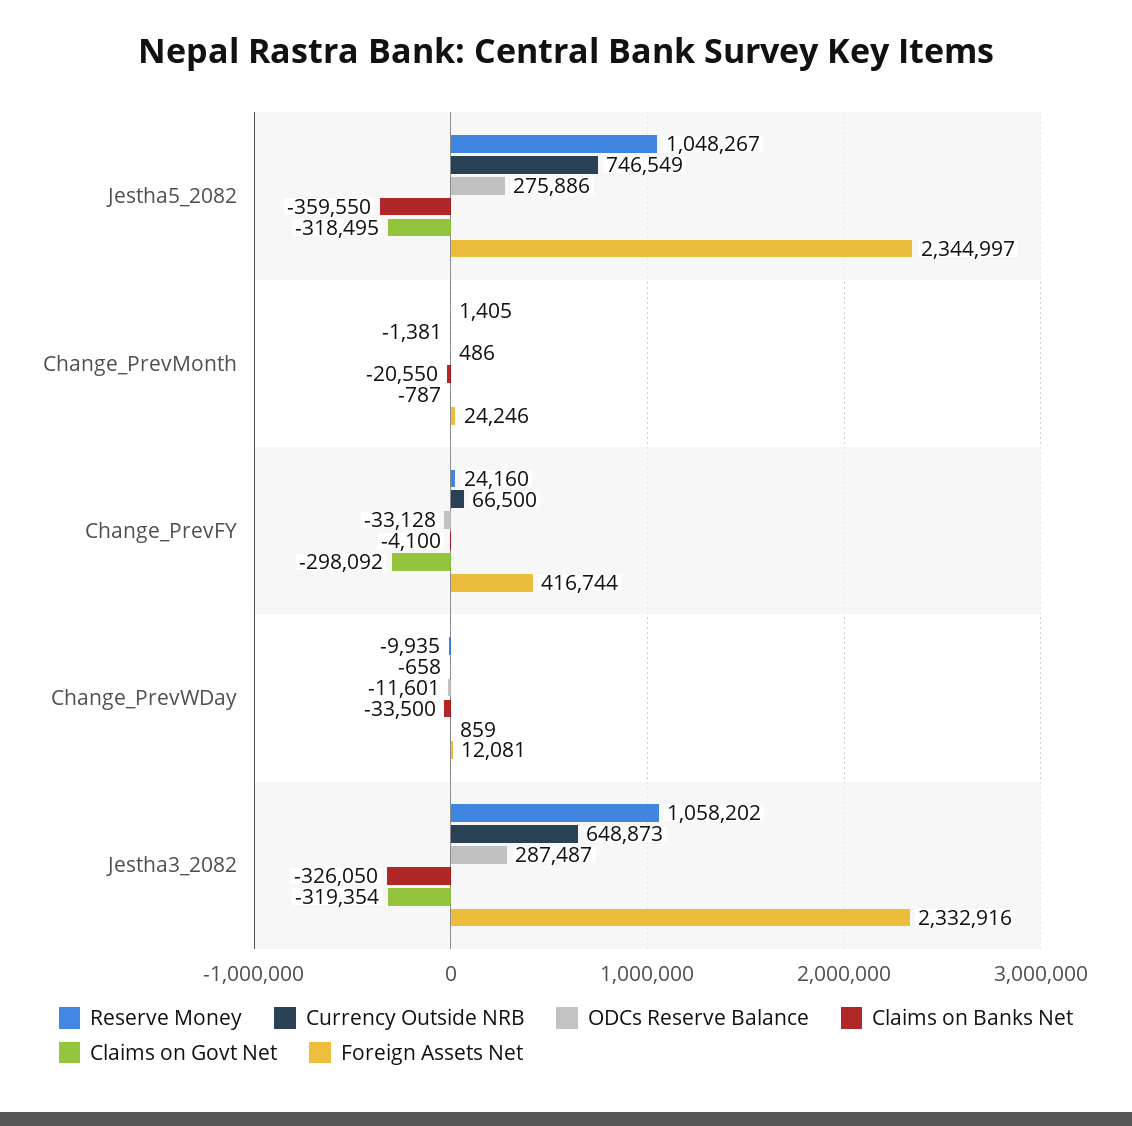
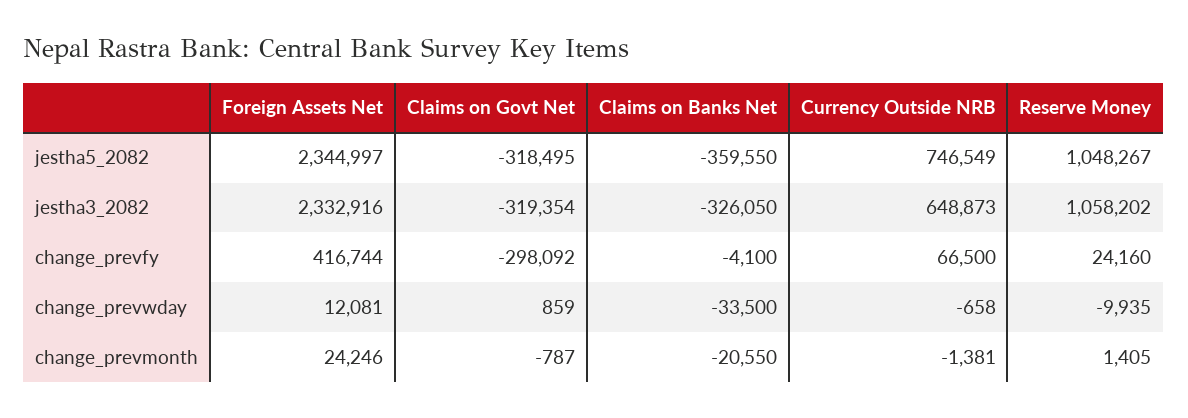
  {
    "Reserve Money": {
      "Jestha5_2082": 1048267,
      "Change_PrevMonth": 1405,
      "Change_PrevFY": 24160,
      "Change_PrevWDay": -9935,
      "Jestha3_2082": 1058202
    },
    "Currency Outside NRB": {
      "Jestha5_2082": 746549,
      "Change_PrevMonth": -1381,
      "Change_PrevFY": 66500,
      "Change_PrevWDay": -658,
      "Jestha3_2082": 648873
    },
-   "ODCs Reserve Balance": {
-     "Jestha5_2082": 275886,
-     "Change_PrevMonth": 486,
-     "Change_PrevFY": -33128,
-     "Change_PrevWDay": -11601,
-     "Jestha3_2082": 287487
-   },
    "Claims on Banks Net": {
      "Jestha5_2082": -359550,
      "Change_PrevMonth": -20550,
      "Change_PrevFY": -4100,
      "Change_PrevWDay": -33500,
      "Jestha3_2082": -326050
    },
    "Claims on Govt Net": {
      "Jestha5_2082": -318495,
      "Change_PrevMonth": -787,
      "Change_PrevFY": -298092,
      "Change_PrevWDay": 859,
      "Jestha3_2082": -319354
    },
    "Foreign Assets Net": {
      "Jestha5_2082": 2344997,
      "Change_PrevMonth": 24246,
      "Change_PrevFY": 416744,
      "Change_PrevWDay": 12081,
      "Jestha3_2082": 2332916
    }
  }

